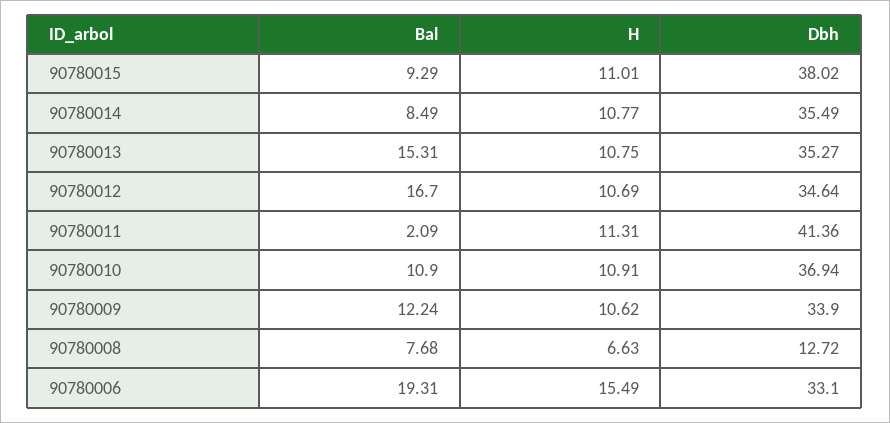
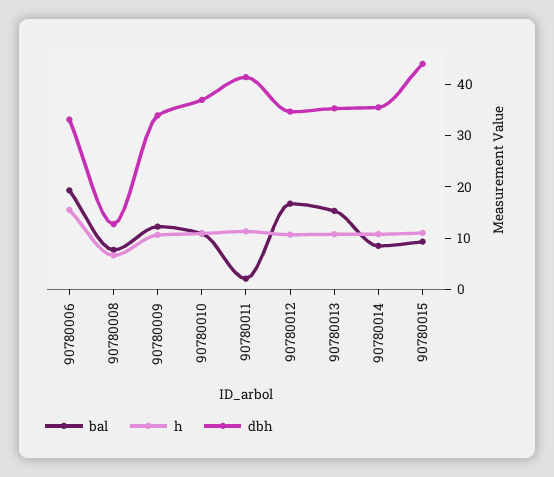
  {
    "Bal": {
      "90780015": 9.29,
      "90780014": 8.49,
      "90780013": 15.31,
      "90780012": 16.7,
      "90780011": 2.09,
      "90780010": 10.9,
      "90780009": 12.24,
      "90780008": 7.68,
      "90780006": 19.31
    },
    "H": {
      "90780015": 11.01,
      "90780014": 10.77,
      "90780013": 10.75,
      "90780012": 10.69,
      "90780011": 11.31,
      "90780010": 10.91,
      "90780009": 10.62,
      "90780008": 6.63,
      "90780006": 15.49
    },
    "Dbh": {
-     "90780015": 38.02,
+     "90780015": 44,
      "90780014": 35.49,
      "90780013": 35.27,
      "90780012": 34.64,
      "90780011": 41.36,
      "90780010": 36.94,
      "90780009": 33.9,
      "90780008": 12.72,
      "90780006": 33.1
    }
  }

